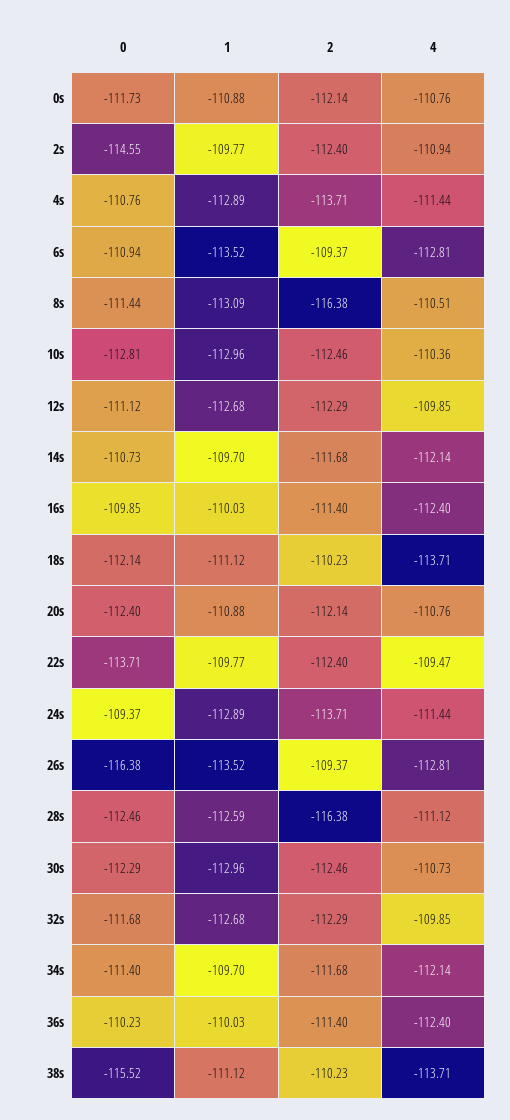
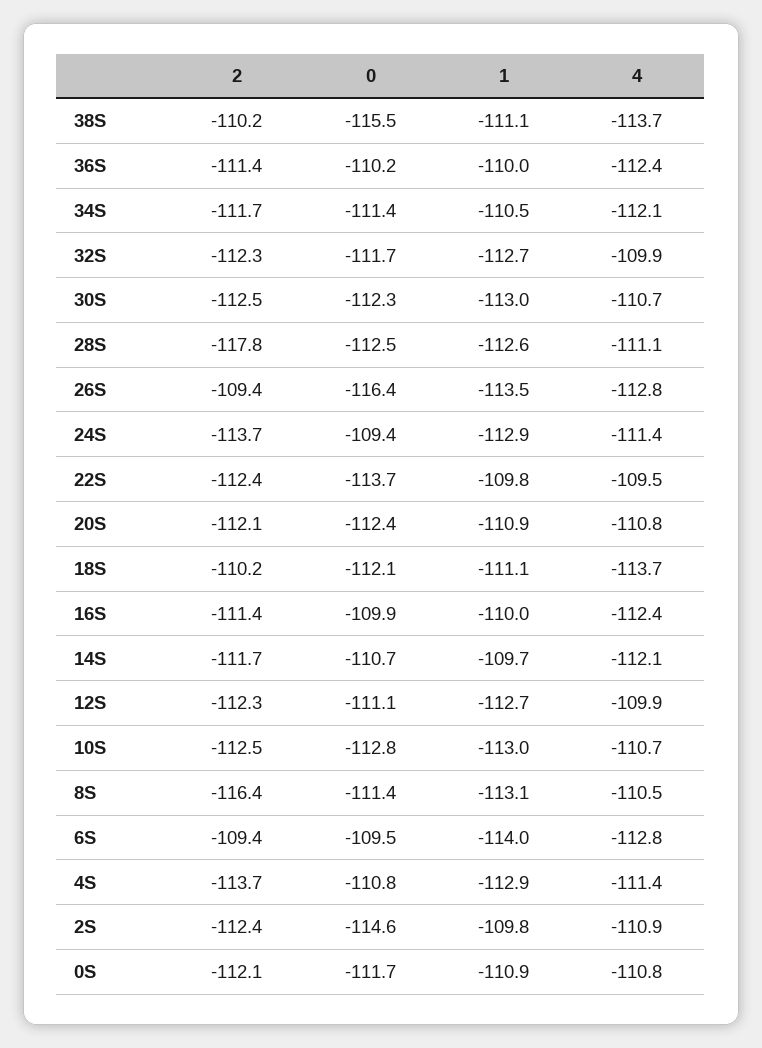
  {
    "0": {
      "0s": -111.73,
      "2s": -114.55,
      "4s": -110.76,
-     "6s": -110.94,
+     "6s": -109.5,
      "8s": -111.44,
      "10s": -112.81,
      "12s": -111.12,
      "14s": -110.73,
      "16s": -109.85,
      "18s": -112.14,
      "20s": -112.4,
      "22s": -113.71,
      "24s": -109.37,
      "26s": -116.38,
      "28s": -112.46,
      "30s": -112.29,
      "32s": -111.68,
      "34s": -111.4,
      "36s": -110.23,
      "38s": -115.52
    },
    "1": {
      "0s": -110.88,
      "2s": -109.77,
      "4s": -112.89,
-     "6s": -113.52,
+     "6s": -114,
      "8s": -113.09,
      "10s": -112.96,
      "12s": -112.68,
      "14s": -109.7,
      "16s": -110.03,
      "18s": -111.12,
      "20s": -110.88,
      "22s": -109.77,
      "24s": -112.89,
      "26s": -113.52,
      "28s": -112.59,
      "30s": -112.96,
      "32s": -112.68,
-     "34s": -109.7,
+     "34s": -110.5,
      "36s": -110.03,
      "38s": -111.12
    },
    "2": {
      "0s": -112.14,
      "2s": -112.4,
      "4s": -113.71,
      "6s": -109.37,
      "8s": -116.38,
      "10s": -112.46,
      "12s": -112.29,
      "14s": -111.68,
      "16s": -111.4,
      "18s": -110.23,
      "20s": -112.14,
      "22s": -112.4,
      "24s": -113.71,
      "26s": -109.37,
-     "28s": -116.38,
+     "28s": -117.8,
      "30s": -112.46,
      "32s": -112.29,
      "34s": -111.68,
      "36s": -111.4,
      "38s": -110.23
    },
    "4": {
      "0s": -110.76,
      "2s": -110.94,
      "4s": -111.44,
      "6s": -112.81,
      "8s": -110.51,
-     "10s": -110.36,
+     "10s": -110.7,
      "12s": -109.85,
      "14s": -112.14,
      "16s": -112.4,
      "18s": -113.71,
      "20s": -110.76,
      "22s": -109.47,
      "24s": -111.44,
      "26s": -112.81,
      "28s": -111.12,
      "30s": -110.73,
      "32s": -109.85,
      "34s": -112.14,
      "36s": -112.4,
      "38s": -113.71
    }
  }

